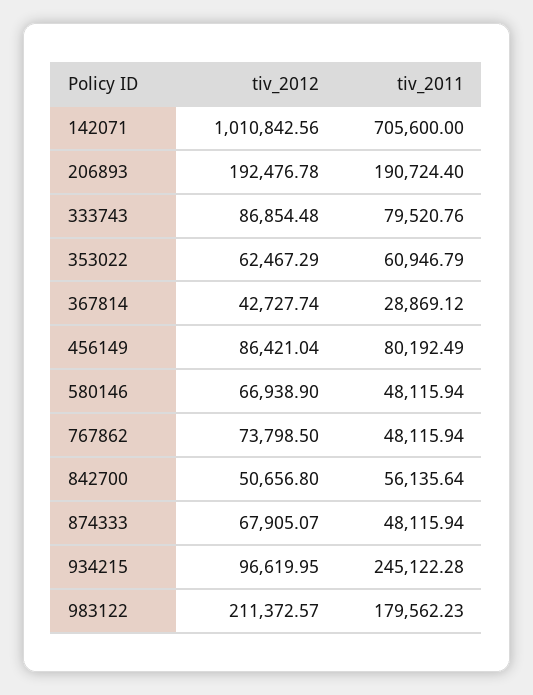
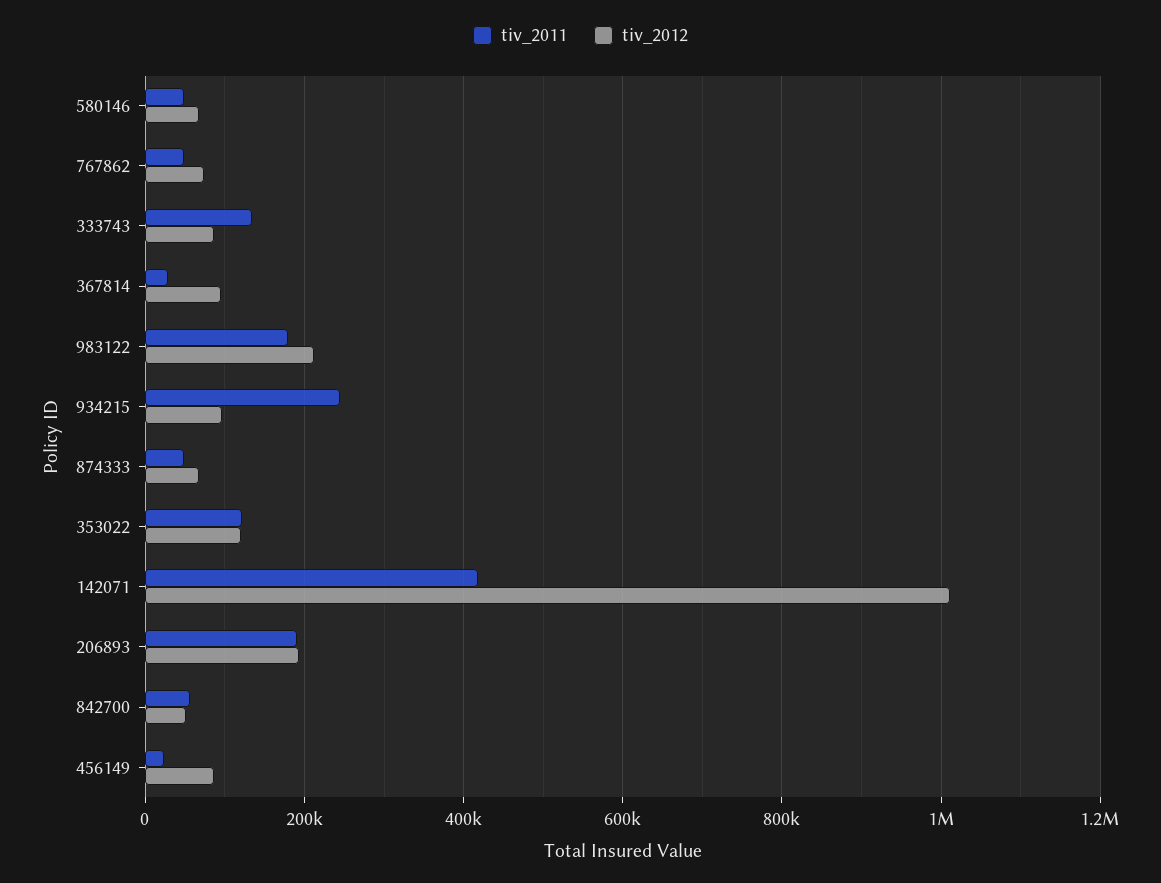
  {
    "tiv_2012": {
      "142071": 1010842.56,
      "206893": 192476.78,
      "333743": 86854.48,
-     "353022": 62467.29,
+     "353022": 120000,
-     "367814": 42727.74,
+     "367814": 100000,
      "456149": 86421.04,
      "580146": 66938.9,
      "767862": 73798.5,
      "842700": 50656.8,
      "874333": 67905.07,
      "934215": 96619.95,
      "983122": 211372.57
    },
    "tiv_2011": {
-     "142071": 705600,
+     "142071": 420000,
      "206893": 190724.4,
-     "333743": 79520.76,
+     "333743": 140000,
-     "353022": 60946.79,
+     "353022": 120000,
      "367814": 28869.12,
-     "456149": 80192.49,
+     "456149": 20000,
      "580146": 48115.94,
      "767862": 48115.94,
      "842700": 56135.64,
      "874333": 48115.94,
      "934215": 245122.28,
      "983122": 179562.23
    }
  }

